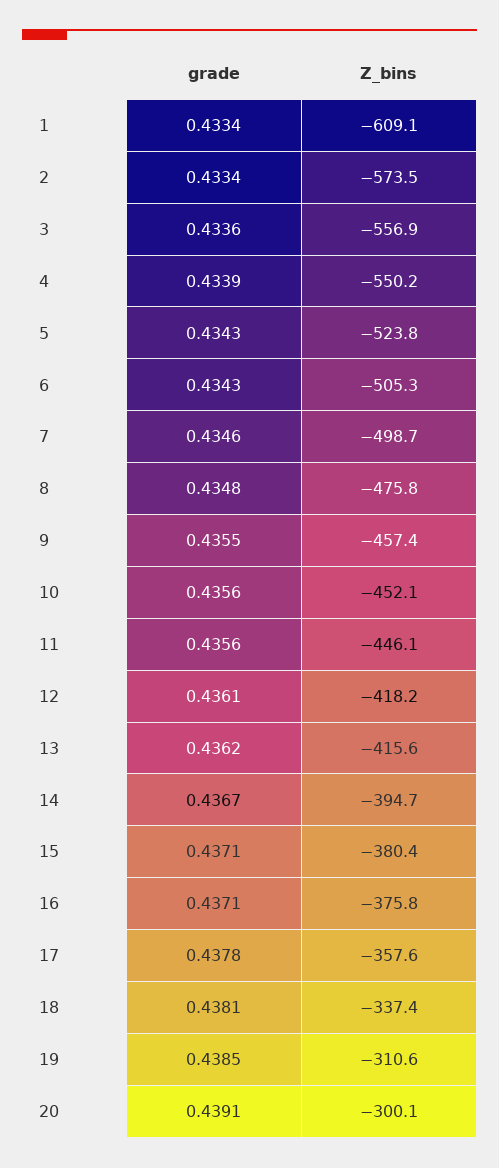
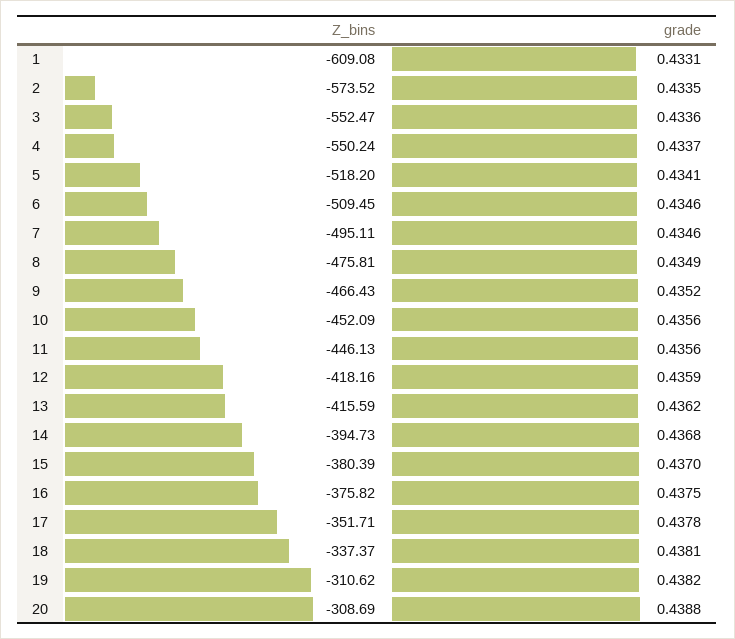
  {
    "grade": {
-     "1": 0.4334,
+     "1": 0.4331,
-     "2": 0.4334,
+     "2": 0.4335,
      "3": 0.4336,
-     "4": 0.4339,
+     "4": 0.4337,
-     "5": 0.4343,
+     "5": 0.4341,
-     "6": 0.4343,
+     "6": 0.4346,
      "7": 0.4346,
-     "8": 0.4348,
+     "8": 0.4349,
-     "9": 0.4355,
+     "9": 0.4352,
      "10": 0.4356,
      "11": 0.4356,
-     "12": 0.4361,
+     "12": 0.4359,
      "13": 0.4362,
-     "14": 0.4367,
+     "14": 0.4368,
-     "15": 0.4371,
+     "15": 0.437,
-     "16": 0.4371,
+     "16": 0.4375,
      "17": 0.4378,
      "18": 0.4381,
-     "19": 0.4385,
+     "19": 0.4382,
-     "20": 0.4391
+     "20": 0.4388
    },
    "Z_bins": {
      "1": -609.08,
      "2": -573.52,
-     "3": -556.9,
+     "3": -552.47,
      "4": -550.24,
-     "5": -523.8,
+     "5": -518.2,
-     "6": -505.3,
+     "6": -509.45,
-     "7": -498.7,
+     "7": -495.11,
      "8": -475.81,
-     "9": -457.4,
+     "9": -466.43,
      "10": -452.09,
      "11": -446.13,
      "12": -418.16,
      "13": -415.59,
      "14": -394.73,
      "15": -380.39,
      "16": -375.82,
-     "17": -357.6,
+     "17": -351.71,
      "18": -337.37,
      "19": -310.62,
-     "20": -300.1
+     "20": -308.69
    }
  }

